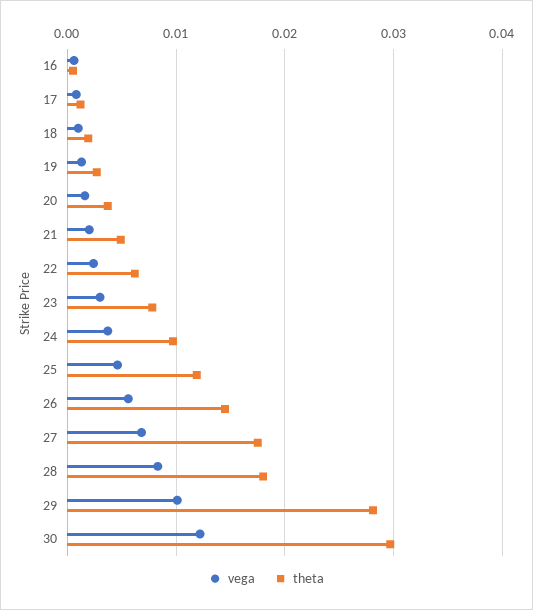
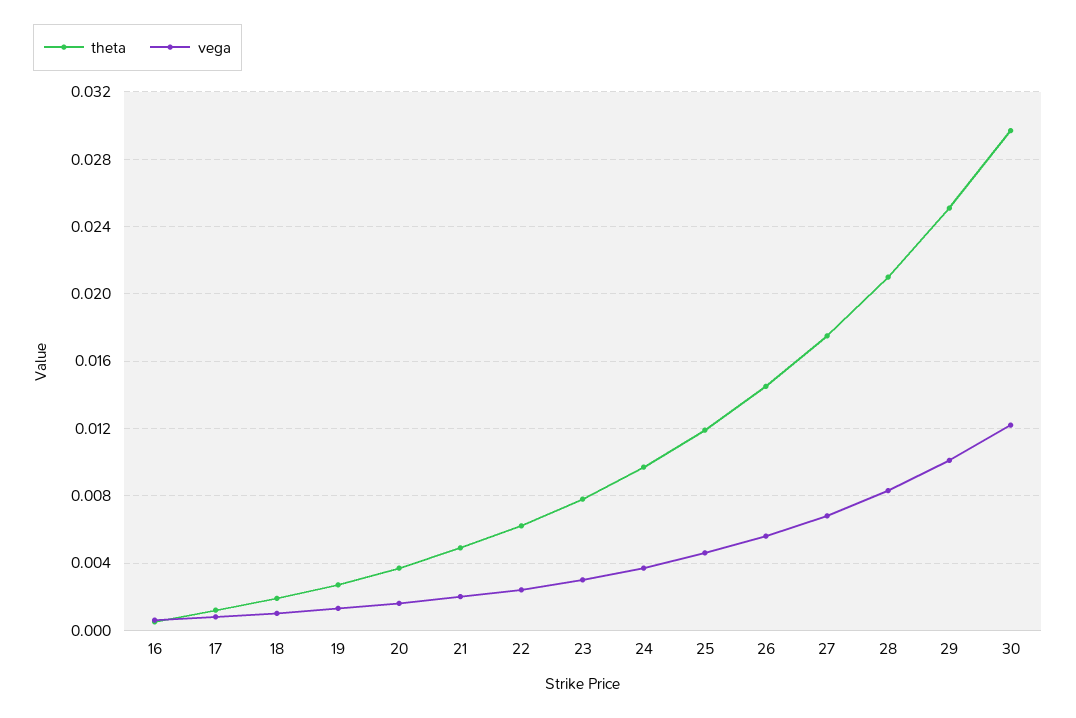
  {
    "vega": {
      "16": 0.0005,
      "17": 0.001,
      "18": 0.001,
      "19": 0.0015,
      "20": 0.0015,
      "21": 0.002,
      "22": 0.0025,
      "23": 0.003,
      "24": 0.0035,
      "25": 0.0045,
      "26": 0.0055,
      "27": 0.007,
      "28": 0.0085,
      "29": 0.01,
      "30": 0.012
    },
    "theta": {
      "16": 0.0005,
      "17": 0.001,
      "18": 0.002,
      "19": 0.0025,
      "20": 0.0035,
      "21": 0.005,
      "22": 0.006,
      "23": 0.008,
      "24": 0.0095,
      "25": 0.012,
      "26": 0.0145,
      "27": 0.0175,
-     "28": 0.018,
+     "28": 0.021,
-     "29": 0.028,
+     "29": 0.025,
      "30": 0.0295
    }
  }

